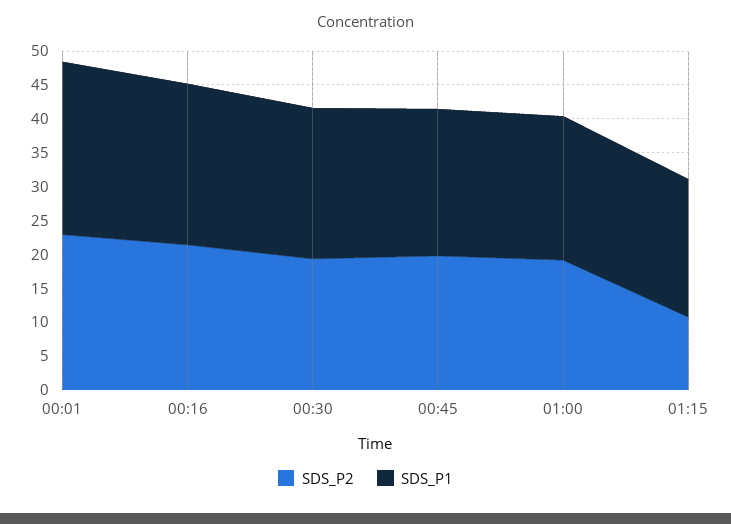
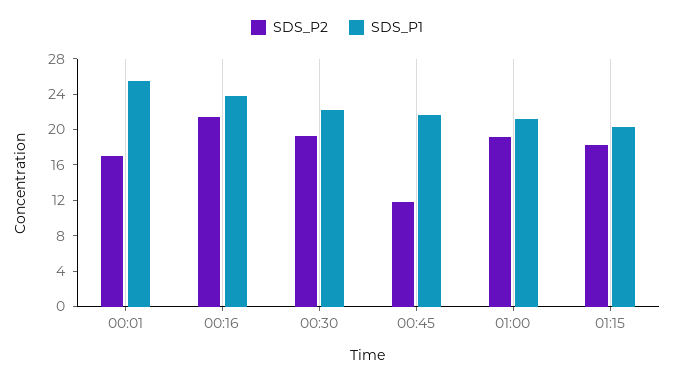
  {
    "SDS_P2": {
-     "00:01": 22.5,
+     "00:01": 17,
      "00:16": 21,
      "00:30": 19,
-     "00:45": 20,
+     "00:45": 12,
      "01:00": 19,
-     "01:15": 10
+     "01:15": 18
    },
    "SDS_P1": {
      "00:01": 26,
      "00:16": 24,
      "00:30": 22,
      "00:45": 22,
      "01:00": 21,
      "01:15": 20
    }
  }

